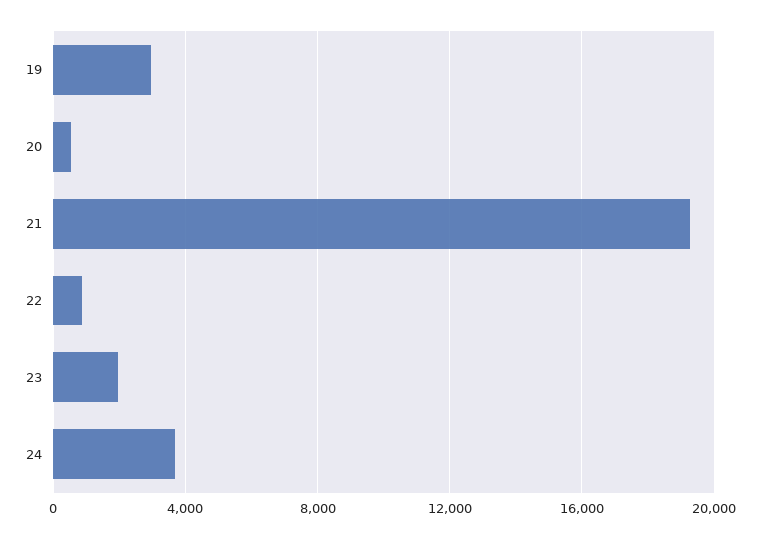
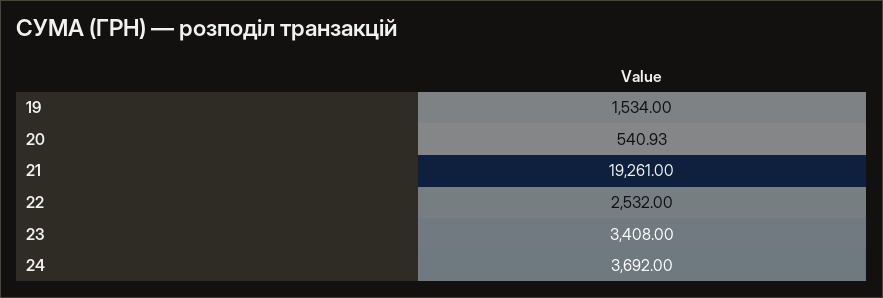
  {
-   "19": 3000,
+   "19": 1534,
    "20": 540.93,
    "21": 19261,
-   "22": 1000,
+   "22": 2532,
-   "23": 2000,
+   "23": 3408,
    "24": 3692
  }

